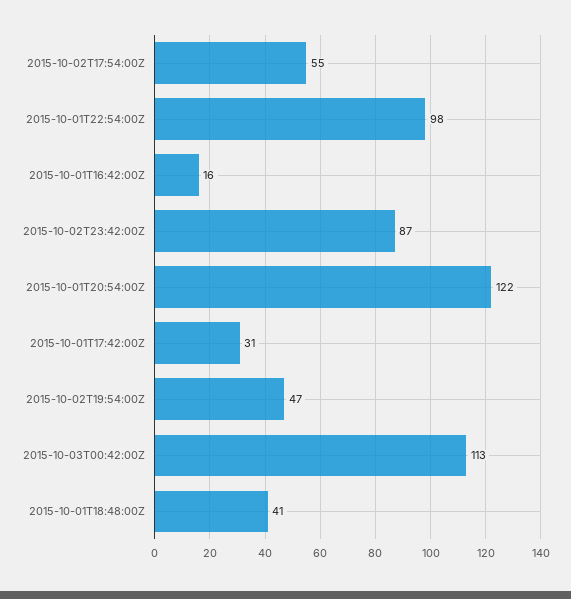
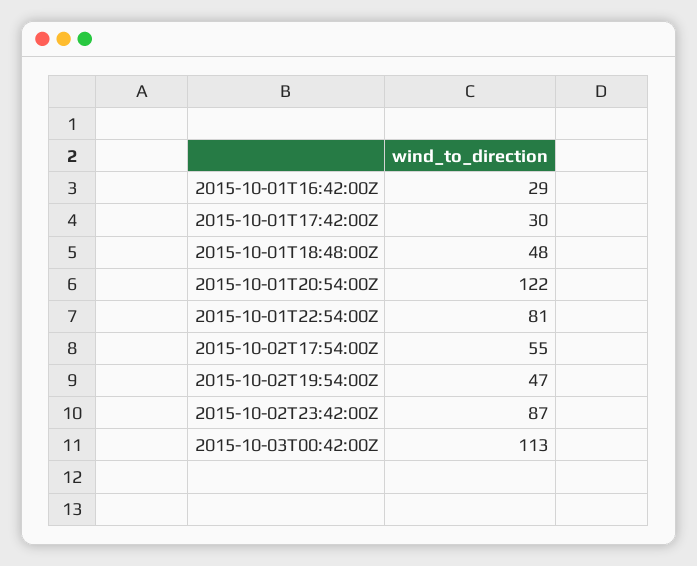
  {
    "2015-10-02T17:54:00Z": 55,
-   "2015-10-01T22:54:00Z": 98,
+   "2015-10-01T22:54:00Z": 81,
-   "2015-10-01T16:42:00Z": 16,
+   "2015-10-01T16:42:00Z": 29,
    "2015-10-02T23:42:00Z": 87,
    "2015-10-01T20:54:00Z": 122,
-   "2015-10-01T17:42:00Z": 31,
+   "2015-10-01T17:42:00Z": 30,
    "2015-10-02T19:54:00Z": 47,
    "2015-10-03T00:42:00Z": 113,
-   "2015-10-01T18:48:00Z": 41
+   "2015-10-01T18:48:00Z": 48
  }

